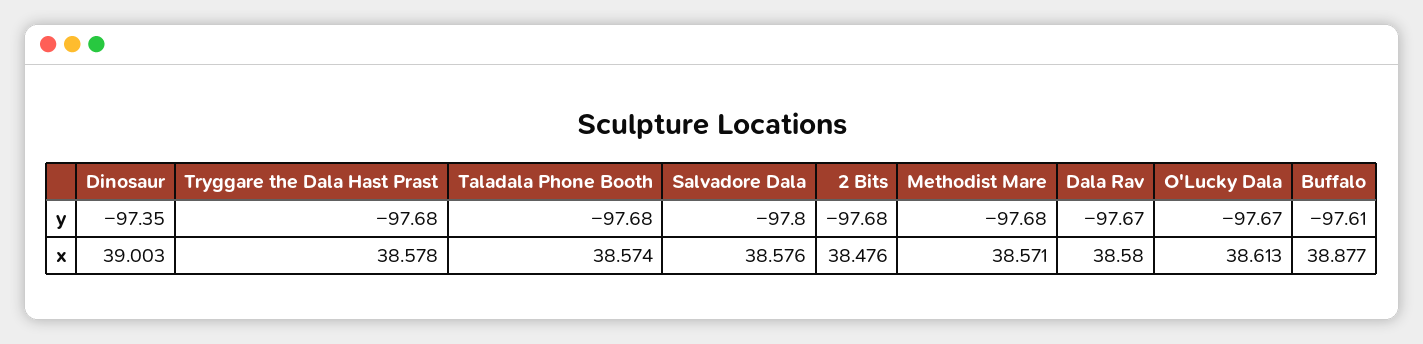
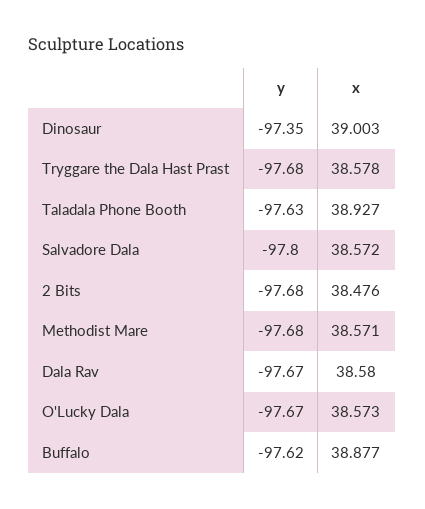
  {
    "Dinosaur": {
      "y": -97.35,
      "x": 39.003
    },
    "Tryggare the Dala Hast Prast": {
      "y": -97.68,
      "x": 38.578
    },
    "Taladala Phone Booth": {
-     "y": -97.68,
+     "y": -97.63,
-     "x": 38.574
+     "x": 38.927
    },
    "Salvadore Dala": {
      "y": -97.8,
-     "x": 38.576
+     "x": 38.572
    },
    "2 Bits": {
      "y": -97.68,
      "x": 38.476
    },
    "Methodist Mare": {
      "y": -97.68,
      "x": 38.571
    },
    "Dala Rav": {
      "y": -97.67,
      "x": 38.58
    },
    "O'Lucky Dala": {
      "y": -97.67,
-     "x": 38.613
+     "x": 38.573
    },
    "Buffalo": {
-     "y": -97.61,
+     "y": -97.62,
      "x": 38.877
    }
  }

